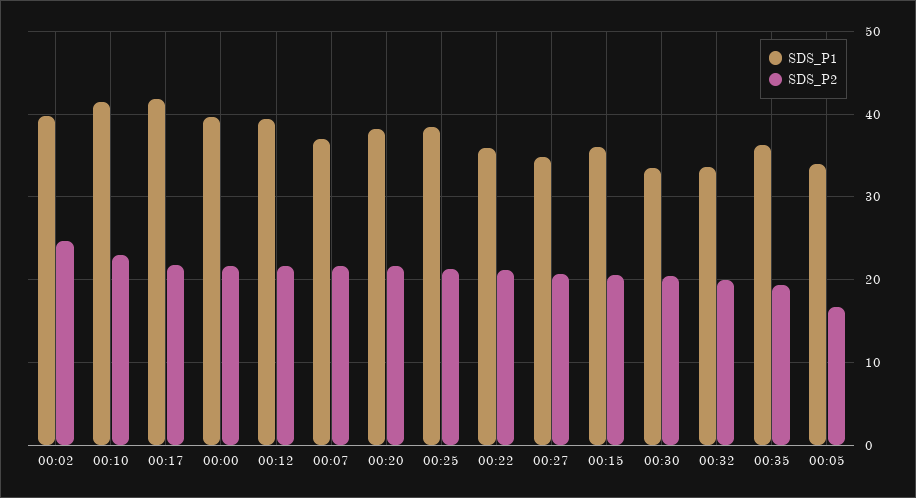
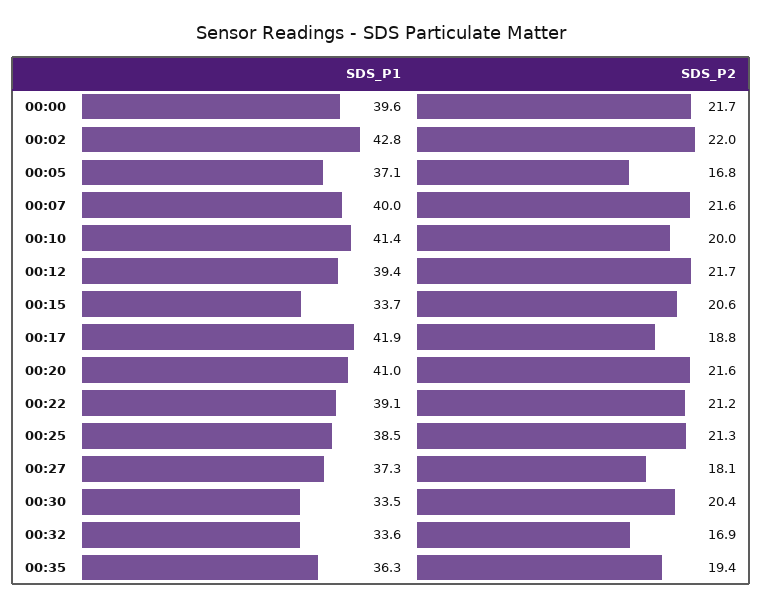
  {
    "SDS_P1": {
-     "00:02": 40,
+     "00:02": 42.8,
      "00:10": 41.4,
      "00:17": 41.9,
      "00:00": 39.6,
      "00:12": 39.4,
-     "00:07": 37,
+     "00:07": 40,
-     "00:20": 38,
+     "00:20": 41,
      "00:25": 38.5,
-     "00:22": 36,
+     "00:22": 39.1,
-     "00:27": 35,
+     "00:27": 37.3,
-     "00:15": 36,
+     "00:15": 33.7,
      "00:30": 33.5,
      "00:32": 33.6,
      "00:35": 36.3,
-     "00:05": 34
+     "00:05": 37.1
    },
    "SDS_P2": {
-     "00:02": 25,
+     "00:02": 22,
-     "00:10": 23,
+     "00:10": 20,
-     "00:17": 22,
+     "00:17": 18.8,
      "00:00": 21.7,
      "00:12": 21.7,
      "00:07": 21.6,
      "00:20": 21.6,
      "00:25": 21.3,
      "00:22": 21.2,
-     "00:27": 21,
+     "00:27": 18.1,
      "00:15": 20.6,
      "00:30": 20.4,
-     "00:32": 20,
+     "00:32": 16.9,
      "00:35": 19.4,
      "00:05": 16.8
    }
  }

